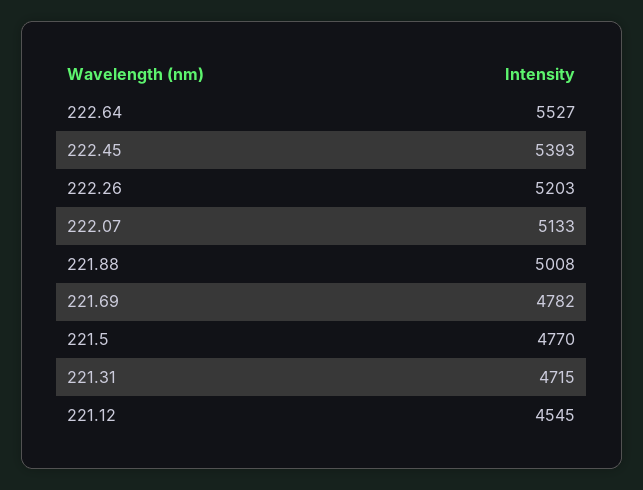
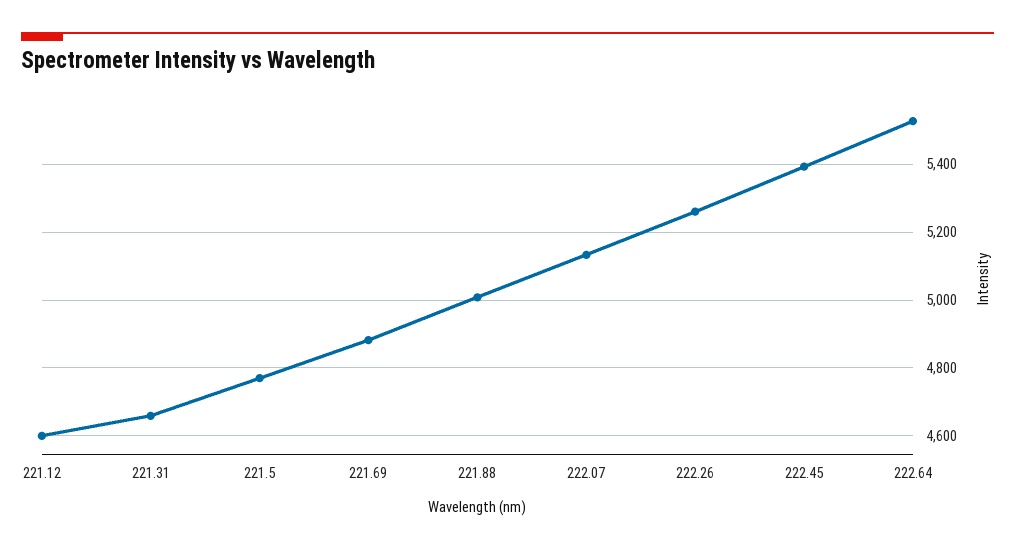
  {
    "222.64": 5527,
    "222.45": 5393,
-   "222.26": 5203,
+   "222.26": 5260,
    "222.07": 5133,
    "221.88": 5008,
-   "221.69": 4782,
+   "221.69": 4880,
    "221.5": 4770,
-   "221.31": 4715,
+   "221.31": 4660,
-   "221.12": 4545
+   "221.12": 4600
  }

